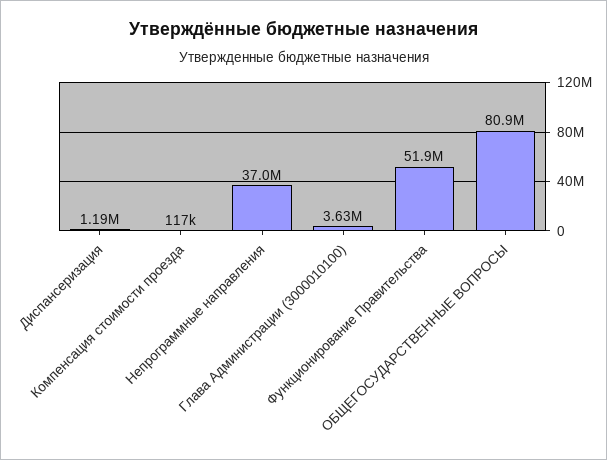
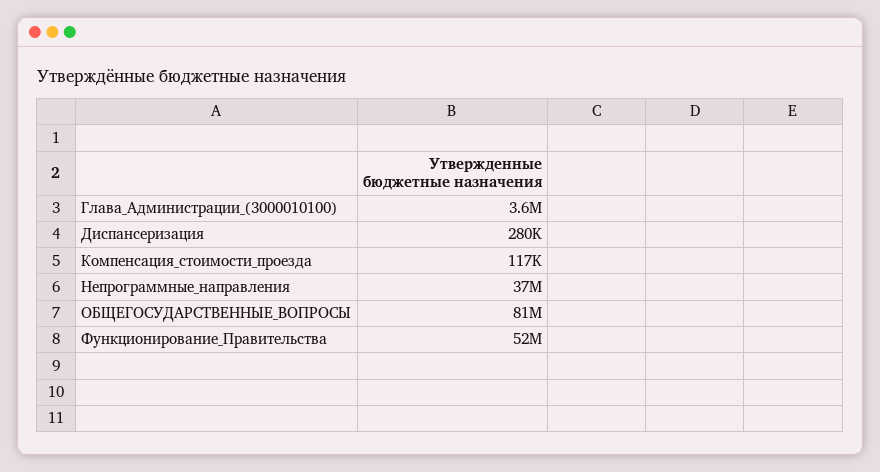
  {
-   "Диспансеризация": 1190000,
+   "Диспансеризация": 280000,
    "Компенсация стоимости проезда": 117000,
    "Непрограммные направления": 37000000,
    "Глава Администрации (3000010100)": 3630000,
    "Функционирование Правительства": 51900000,
    "ОБЩЕГОСУДАРСТВЕННЫЕ ВОПРОСЫ": 80900000
  }

